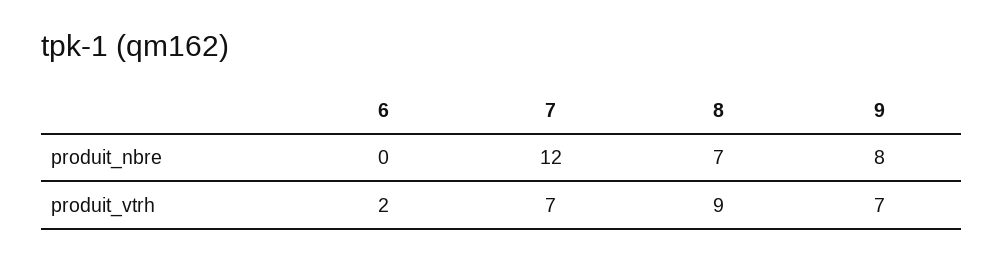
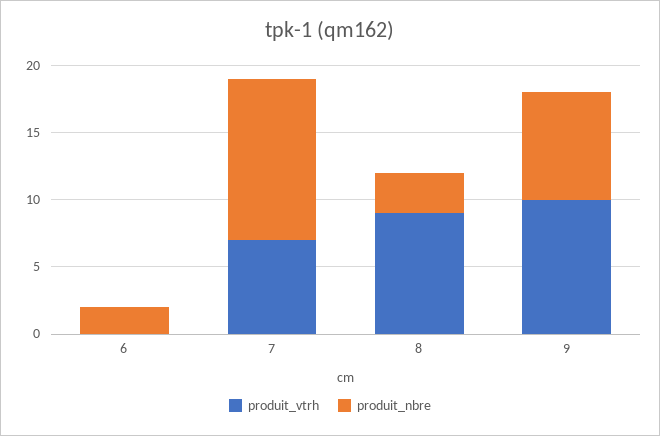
  {
    "produit_nbre": {
-     "6": 0,
+     "6": 2,
      "7": 12,
-     "8": 7,
+     "8": 3,
      "9": 8
    },
    "produit_vtrh": {
-     "6": 2,
+     "6": 0,
      "7": 7,
      "8": 9,
-     "9": 7
+     "9": 10
    }
  }

